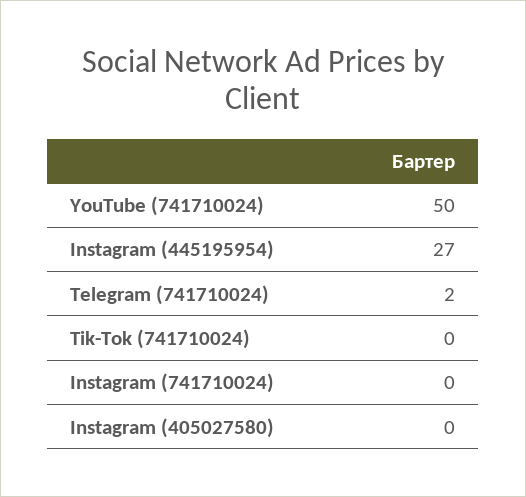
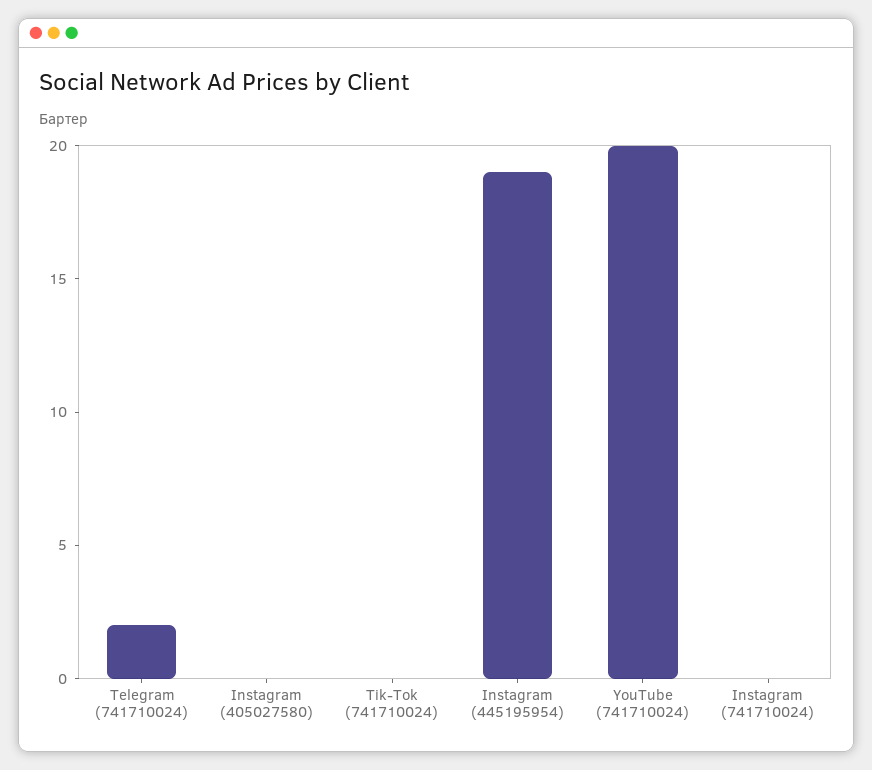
  {
-   "YouTube (741710024)": 50,
+   "YouTube (741710024)": 20,
-   "Instagram (445195954)": 27,
+   "Instagram (445195954)": 19,
    "Telegram (741710024)": 2,
    "Tik-Tok (741710024)": 0,
    "Instagram (741710024)": 0,
    "Instagram (405027580)": 0
  }

